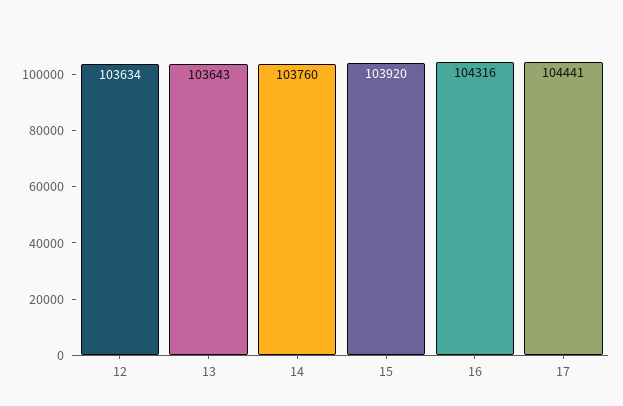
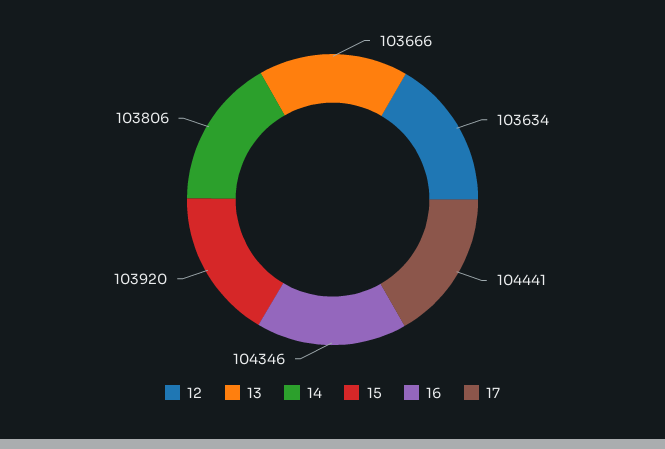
  {
    "12": 103634,
-   "13": 103643,
+   "13": 103666,
-   "14": 103760,
+   "14": 103806,
    "15": 103920,
-   "16": 104316,
+   "16": 104346,
    "17": 104441
  }

